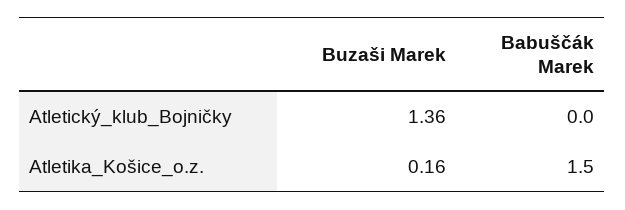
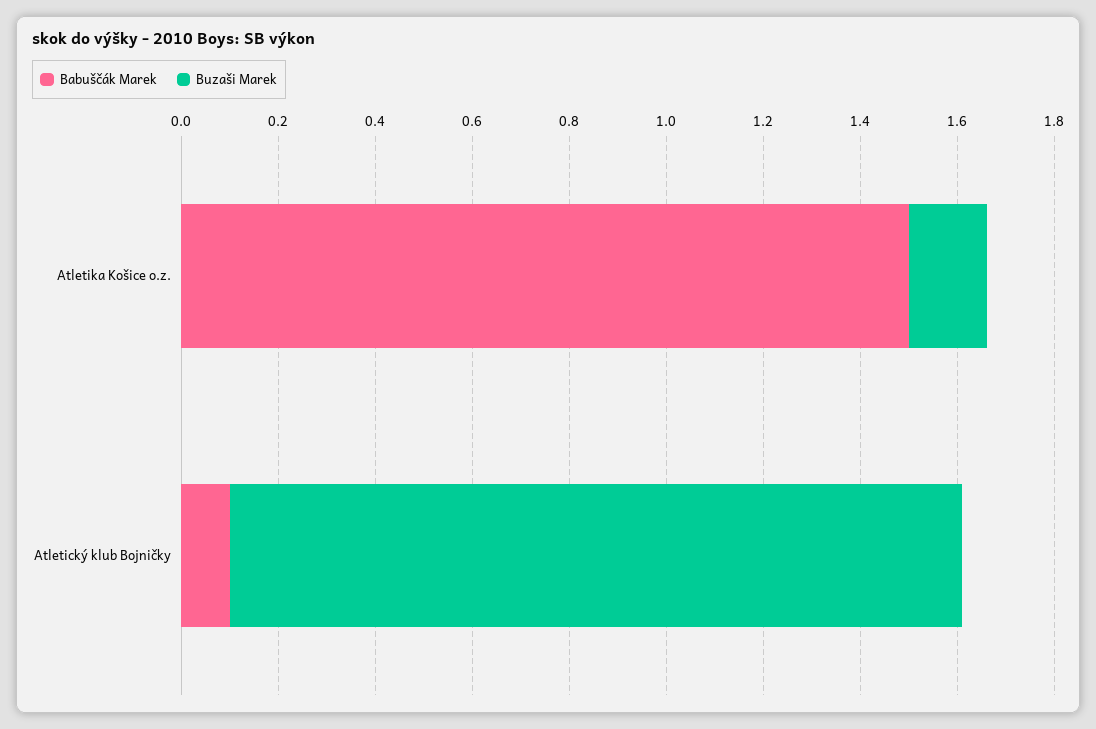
  {
    "Buzaši Marek": {
-     "Atletický_klub_Bojničky": 1.36,
+     "Atletický_klub_Bojničky": 1.5,
      "Atletika_Košice_o.z.": 0.16
    },
    "Babuščák Marek": {
-     "Atletický_klub_Bojničky": 0,
+     "Atletický_klub_Bojničky": 0.1,
      "Atletika_Košice_o.z.": 1.5
    }
  }

